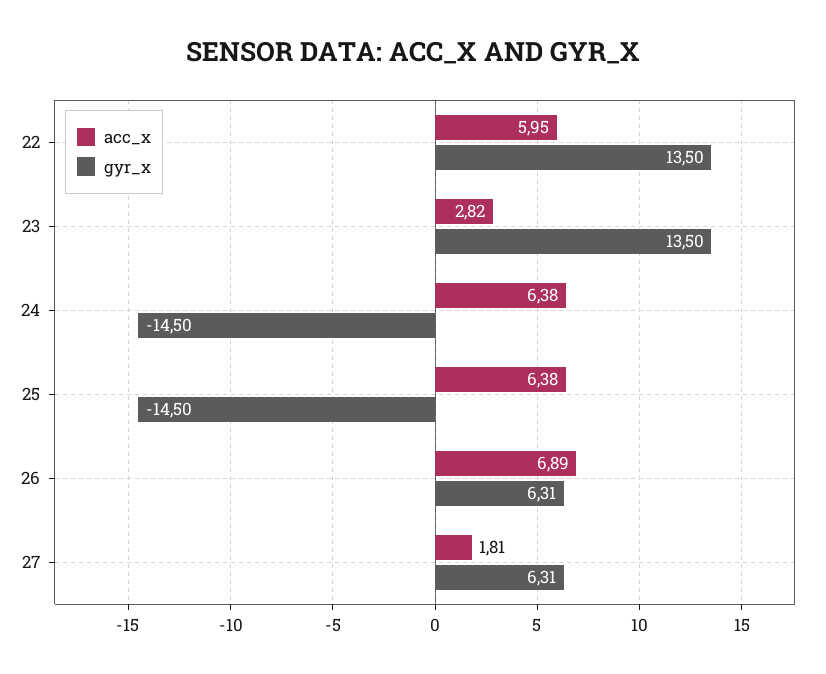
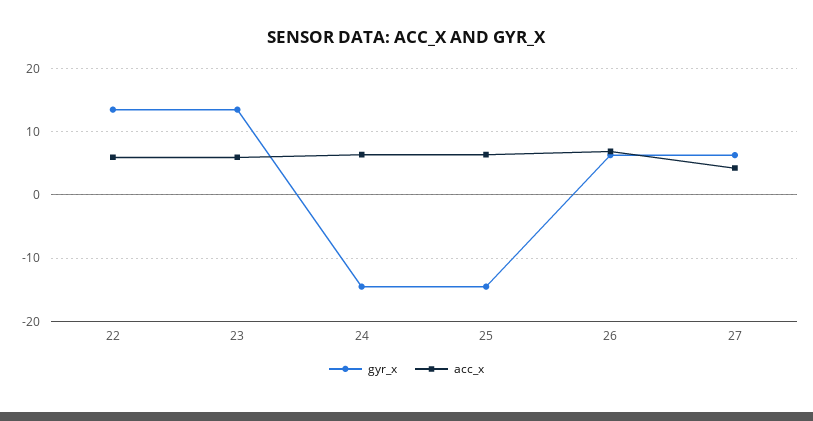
  {
    "acc_x": {
      "22": 5.95,
-     "23": 2.82,
+     "23": 6,
      "24": 6.38,
      "25": 6.38,
      "26": 6.89,
-     "27": 1.81
+     "27": 4
    },
    "gyr_x": {
      "22": 13.5,
      "23": 13.5,
      "24": -14.5,
      "25": -14.5,
      "26": 6.31,
      "27": 6.31
    }
  }

